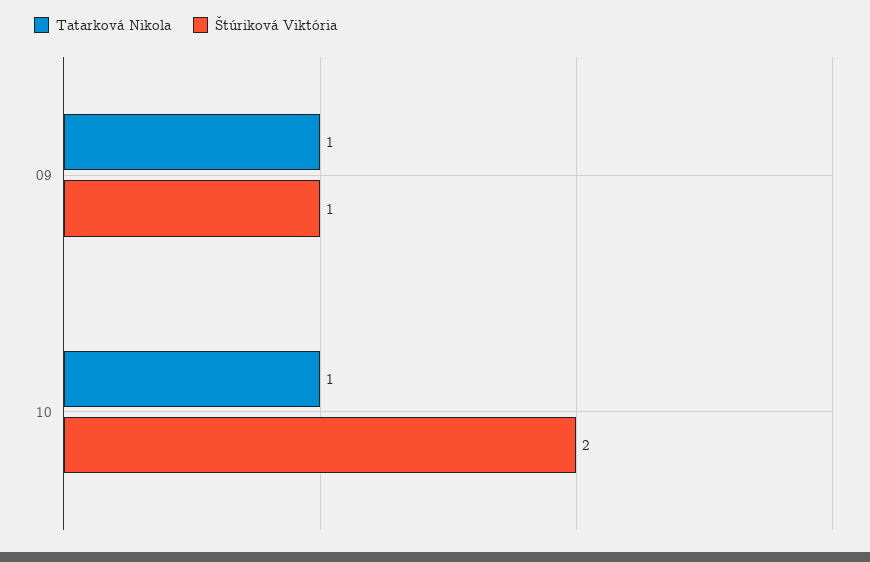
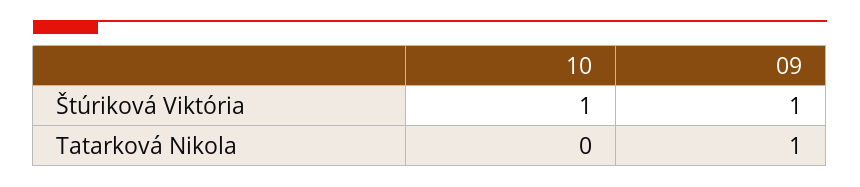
  {
    "Tatarková Nikola": {
      "09": 1,
-     "10": 1
+     "10": 0
    },
    "Štúriková Viktória": {
      "09": 1,
-     "10": 2
+     "10": 1
    }
  }

